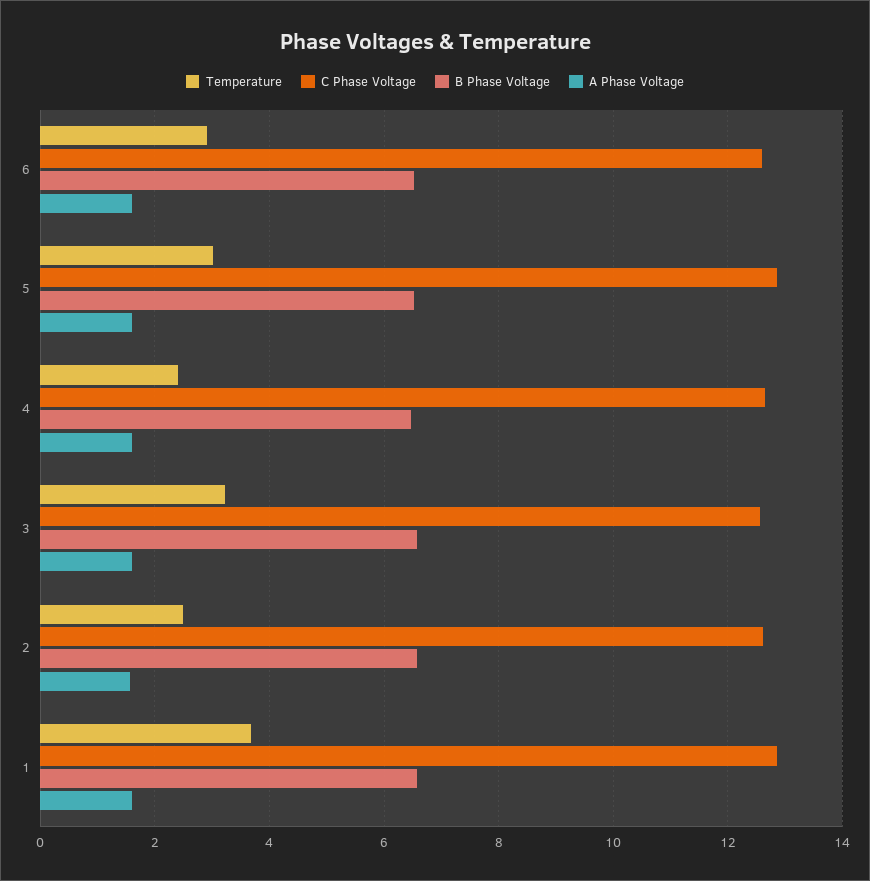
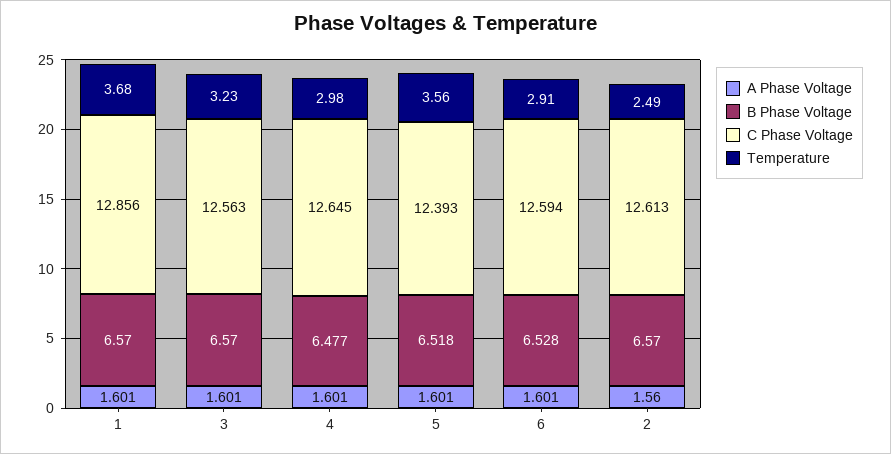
  {
    "Temperature": {
      "6": 2.91,
-     "5": 3,
+     "5": 3.56,
-     "4": 2.4,
+     "4": 2.98,
      "3": 3.23,
      "2": 2.49,
      "1": 3.68
    },
    "C Phase Voltage": {
      "6": 12.594,
-     "5": 12.8,
+     "5": 12.393,
      "4": 12.645,
      "3": 12.563,
      "2": 12.613,
      "1": 12.856
    },
    "B Phase Voltage": {
      "6": 6.528,
      "5": 6.518,
      "4": 6.477,
      "3": 6.57,
      "2": 6.57,
      "1": 6.57
    },
    "A Phase Voltage": {
      "6": 1.601,
      "5": 1.601,
      "4": 1.601,
      "3": 1.601,
      "2": 1.56,
      "1": 1.601
    }
  }

